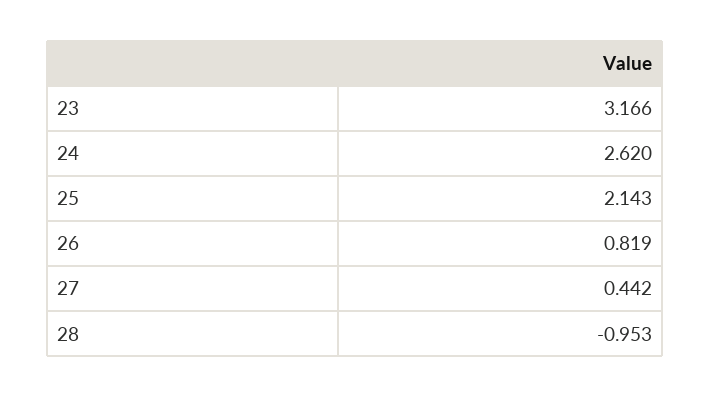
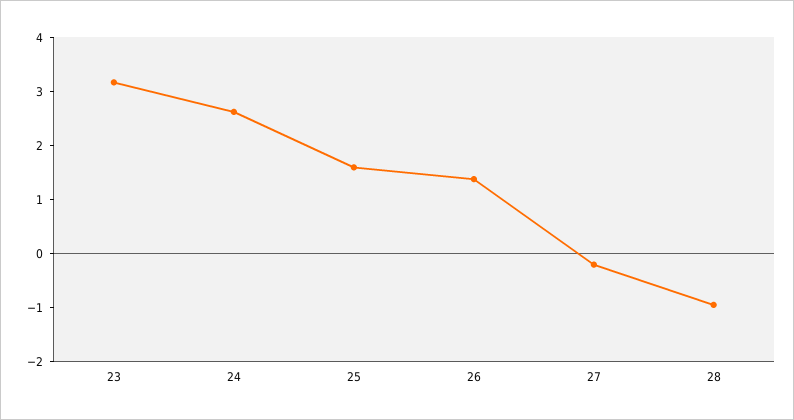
  {
    "23": 3.166,
    "24": 2.62,
-   "25": 2.143,
+   "25": 1.6,
-   "26": 0.819,
+   "26": 1.4,
-   "27": 0.442,
+   "27": -0.2,
    "28": -0.953
  }

